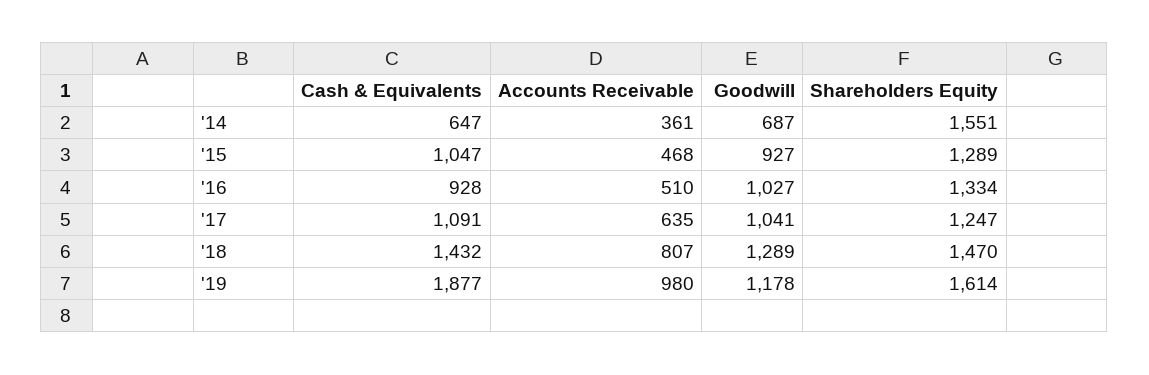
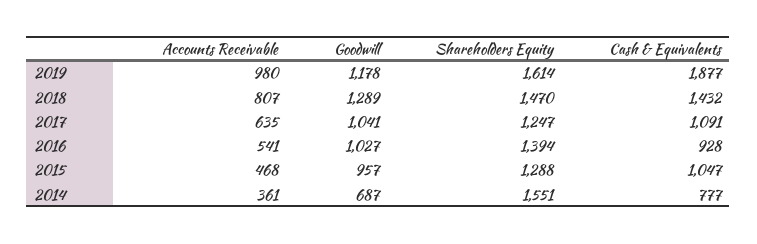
  {
    "Cash & Equivalents": {
-     "'14": 647,
+     "'14": 777,
      "'15": 1047,
      "'16": 928,
      "'17": 1091,
      "'18": 1432,
      "'19": 1877
    },
    "Accounts Receivable": {
      "'14": 361,
      "'15": 468,
-     "'16": 510,
+     "'16": 541,
      "'17": 635,
      "'18": 807,
      "'19": 980
    },
    "Goodwill": {
      "'14": 687,
-     "'15": 927,
+     "'15": 957,
      "'16": 1027,
      "'17": 1041,
      "'18": 1289,
      "'19": 1178
    },
    "Shareholders Equity": {
      "'14": 1551,
-     "'15": 1289,
+     "'15": 1288,
-     "'16": 1334,
+     "'16": 1394,
      "'17": 1247,
      "'18": 1470,
      "'19": 1614
    }
  }

